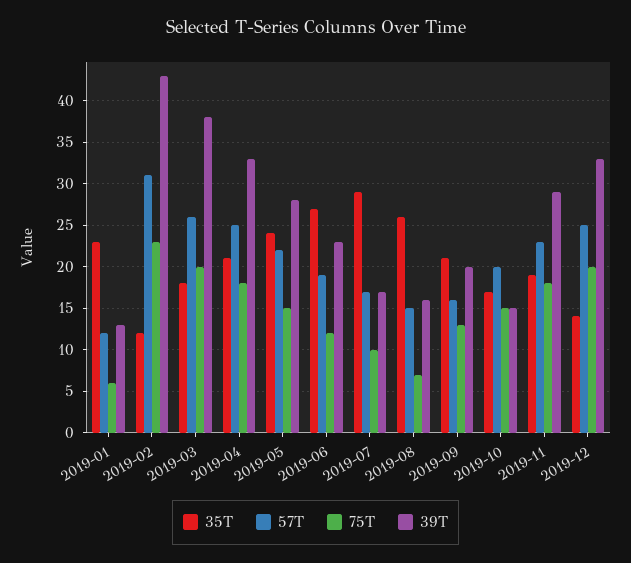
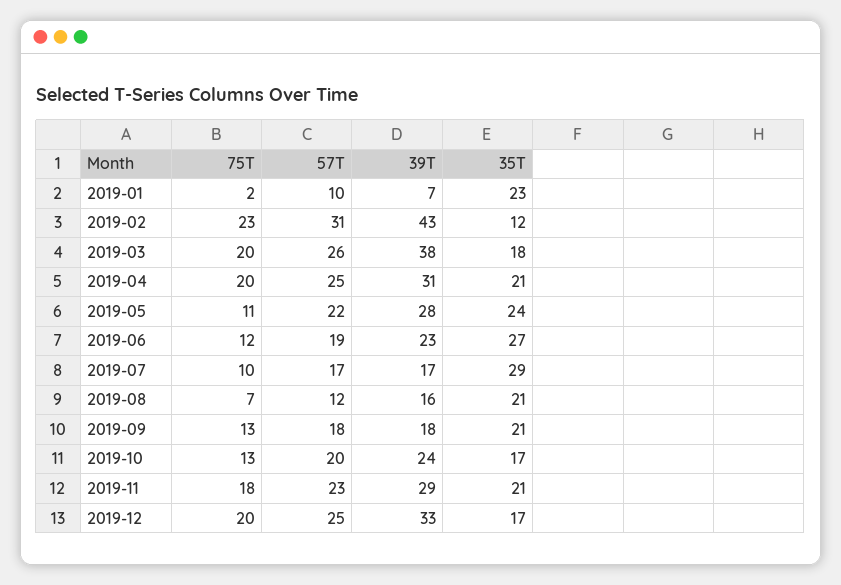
  {
    "35T": {
      "2019-01": 23,
      "2019-02": 12,
      "2019-03": 18,
      "2019-04": 21,
      "2019-05": 24,
      "2019-06": 27,
      "2019-07": 29,
-     "2019-08": 26,
+     "2019-08": 21,
      "2019-09": 21,
      "2019-10": 17,
-     "2019-11": 19,
+     "2019-11": 21,
-     "2019-12": 14
+     "2019-12": 17
    },
    "57T": {
-     "2019-01": 12,
+     "2019-01": 10,
      "2019-02": 31,
      "2019-03": 26,
      "2019-04": 25,
      "2019-05": 22,
      "2019-06": 19,
      "2019-07": 17,
-     "2019-08": 15,
+     "2019-08": 12,
-     "2019-09": 16,
+     "2019-09": 18,
      "2019-10": 20,
      "2019-11": 23,
      "2019-12": 25
    },
    "75T": {
-     "2019-01": 6,
+     "2019-01": 2,
      "2019-02": 23,
      "2019-03": 20,
-     "2019-04": 18,
+     "2019-04": 20,
-     "2019-05": 15,
+     "2019-05": 11,
      "2019-06": 12,
      "2019-07": 10,
      "2019-08": 7,
      "2019-09": 13,
-     "2019-10": 15,
+     "2019-10": 13,
      "2019-11": 18,
      "2019-12": 20
    },
    "39T": {
-     "2019-01": 13,
+     "2019-01": 7,
      "2019-02": 43,
      "2019-03": 38,
-     "2019-04": 33,
+     "2019-04": 31,
      "2019-05": 28,
      "2019-06": 23,
      "2019-07": 17,
      "2019-08": 16,
-     "2019-09": 20,
+     "2019-09": 18,
-     "2019-10": 15,
+     "2019-10": 24,
      "2019-11": 29,
      "2019-12": 33
    }
  }

